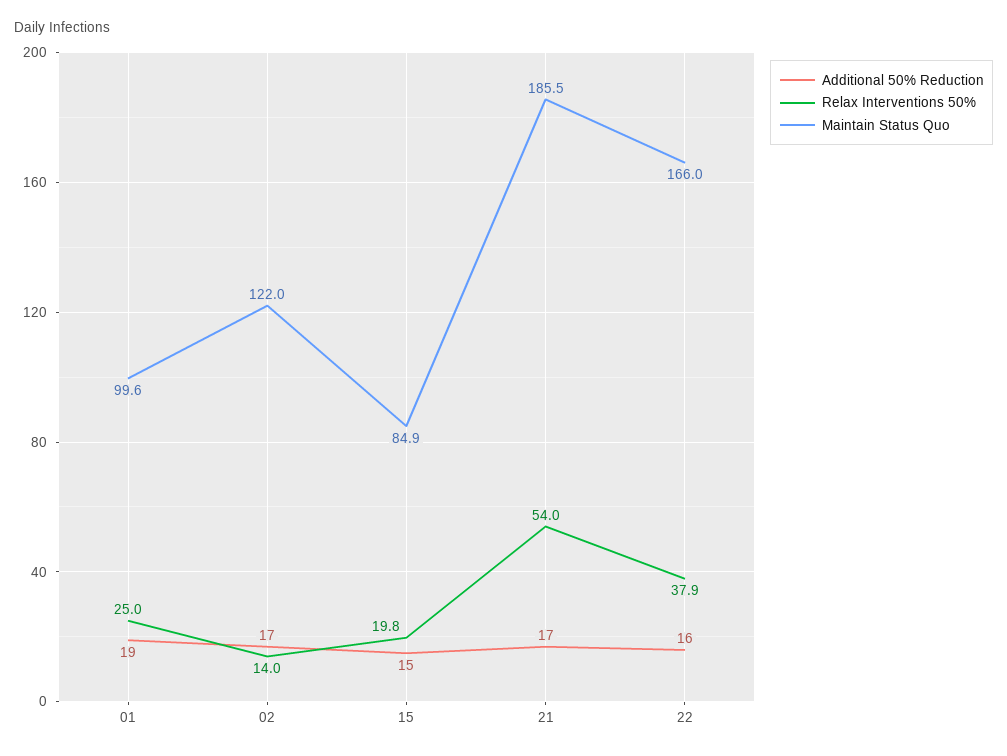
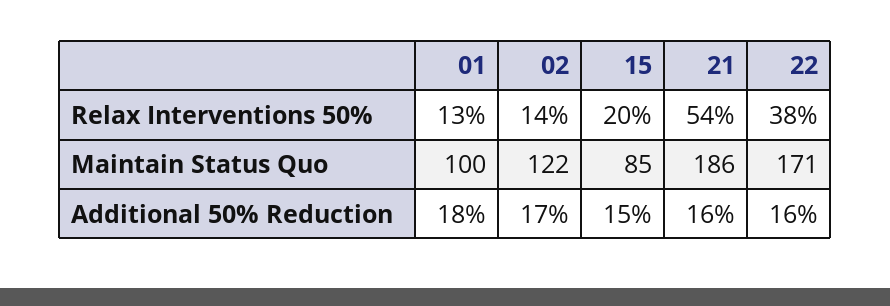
  {
    "Additional 50% Reduction": {
-     "01": 19,
+     "01": 18,
      "02": 17,
      "15": 15,
-     "21": 17,
+     "21": 16,
      "22": 16
    },
    "Relax Interventions 50%": {
-     "01": 25,
+     "01": 13,
      "02": 14,
      "15": 19.8,
      "21": 54,
      "22": 37.9
    },
    "Maintain Status Quo": {
      "01": 99.6,
      "02": 122,
      "15": 84.9,
      "21": 185.5,
-     "22": 166
+     "22": 171
    }
  }

